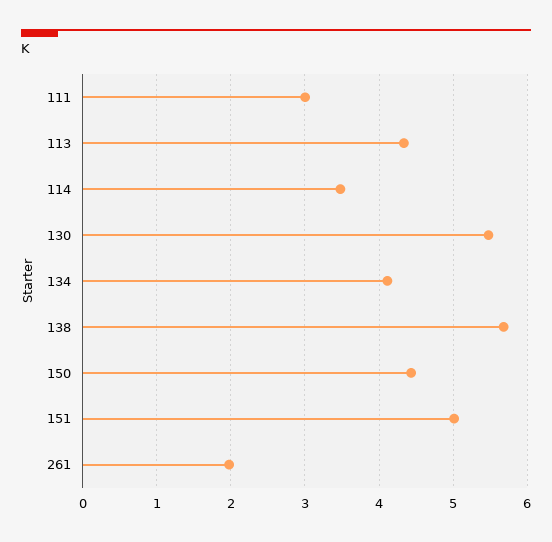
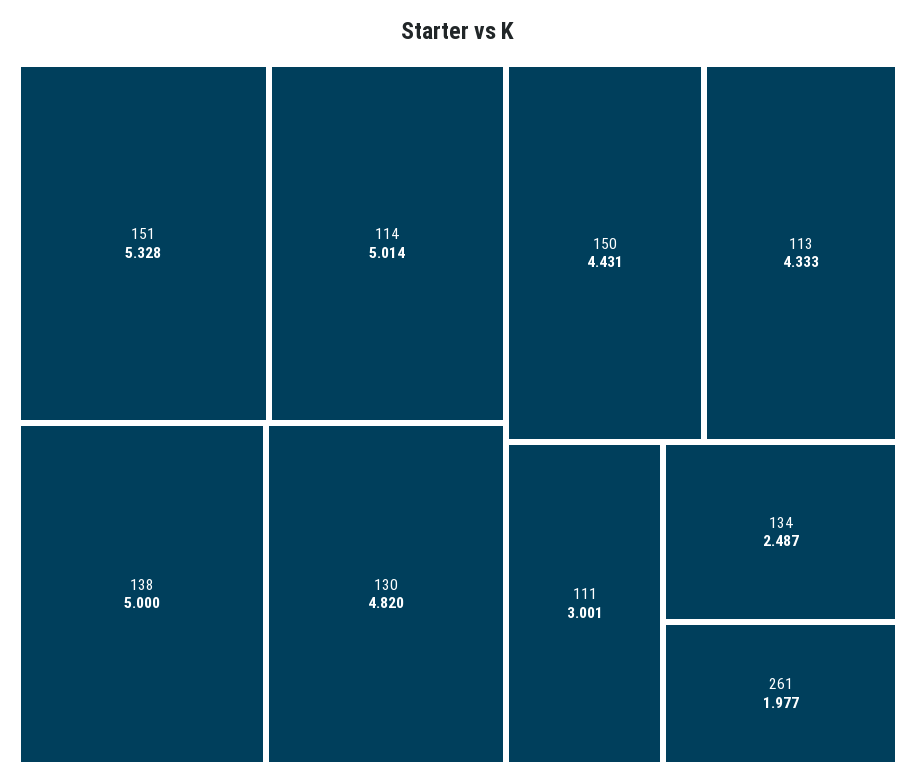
  {
    "111": 3.001,
    "113": 4.333,
-   "114": 3.5,
+   "114": 5.014,
-   "130": 5.5,
+   "130": 4.82,
-   "134": 4.1,
+   "134": 2.487,
-   "138": 5.7,
+   "138": 5,
    "150": 4.431,
-   "151": 5,
+   "151": 5.328,
    "261": 1.977
  }

